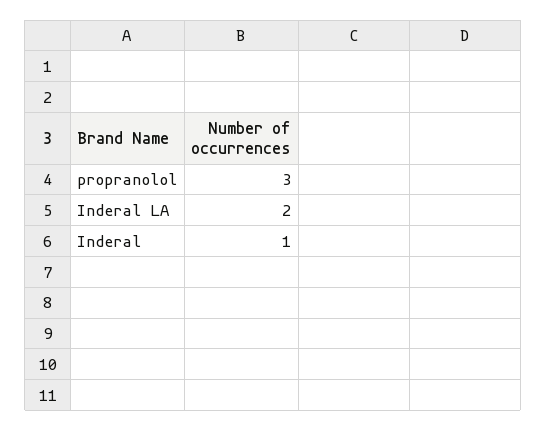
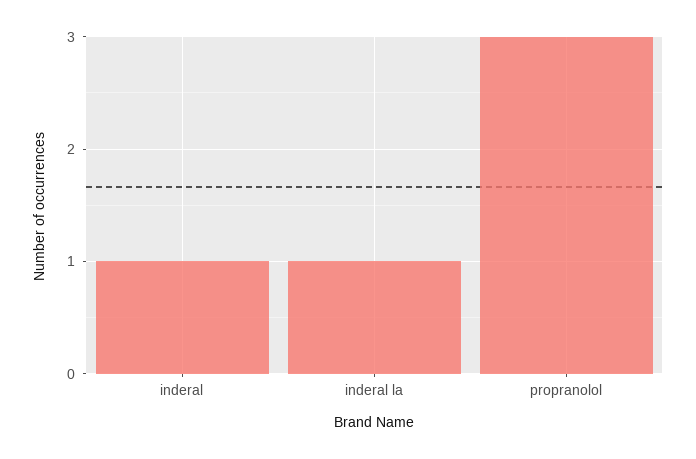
  {
    "propranolol": 3,
-   "Inderal LA": 2,
+   "Inderal LA": 1,
    "Inderal": 1
  }

